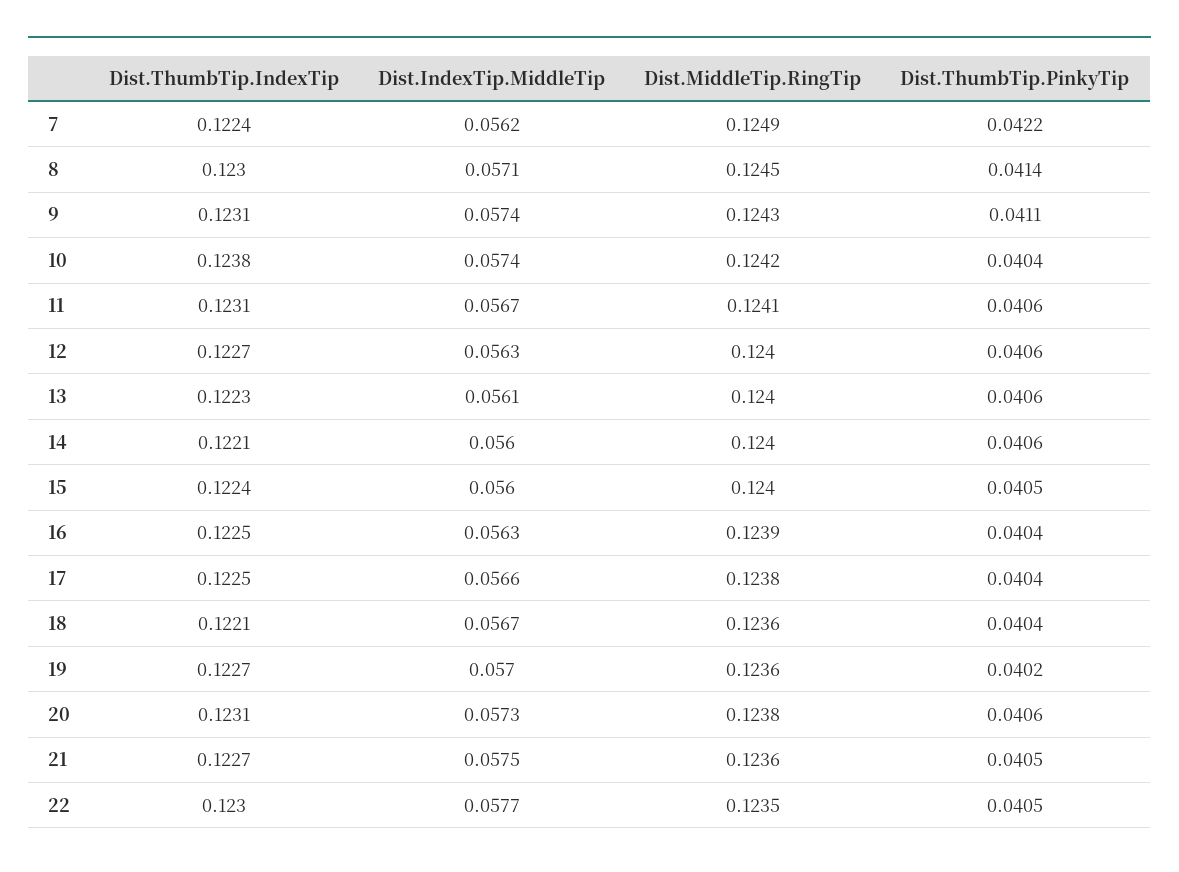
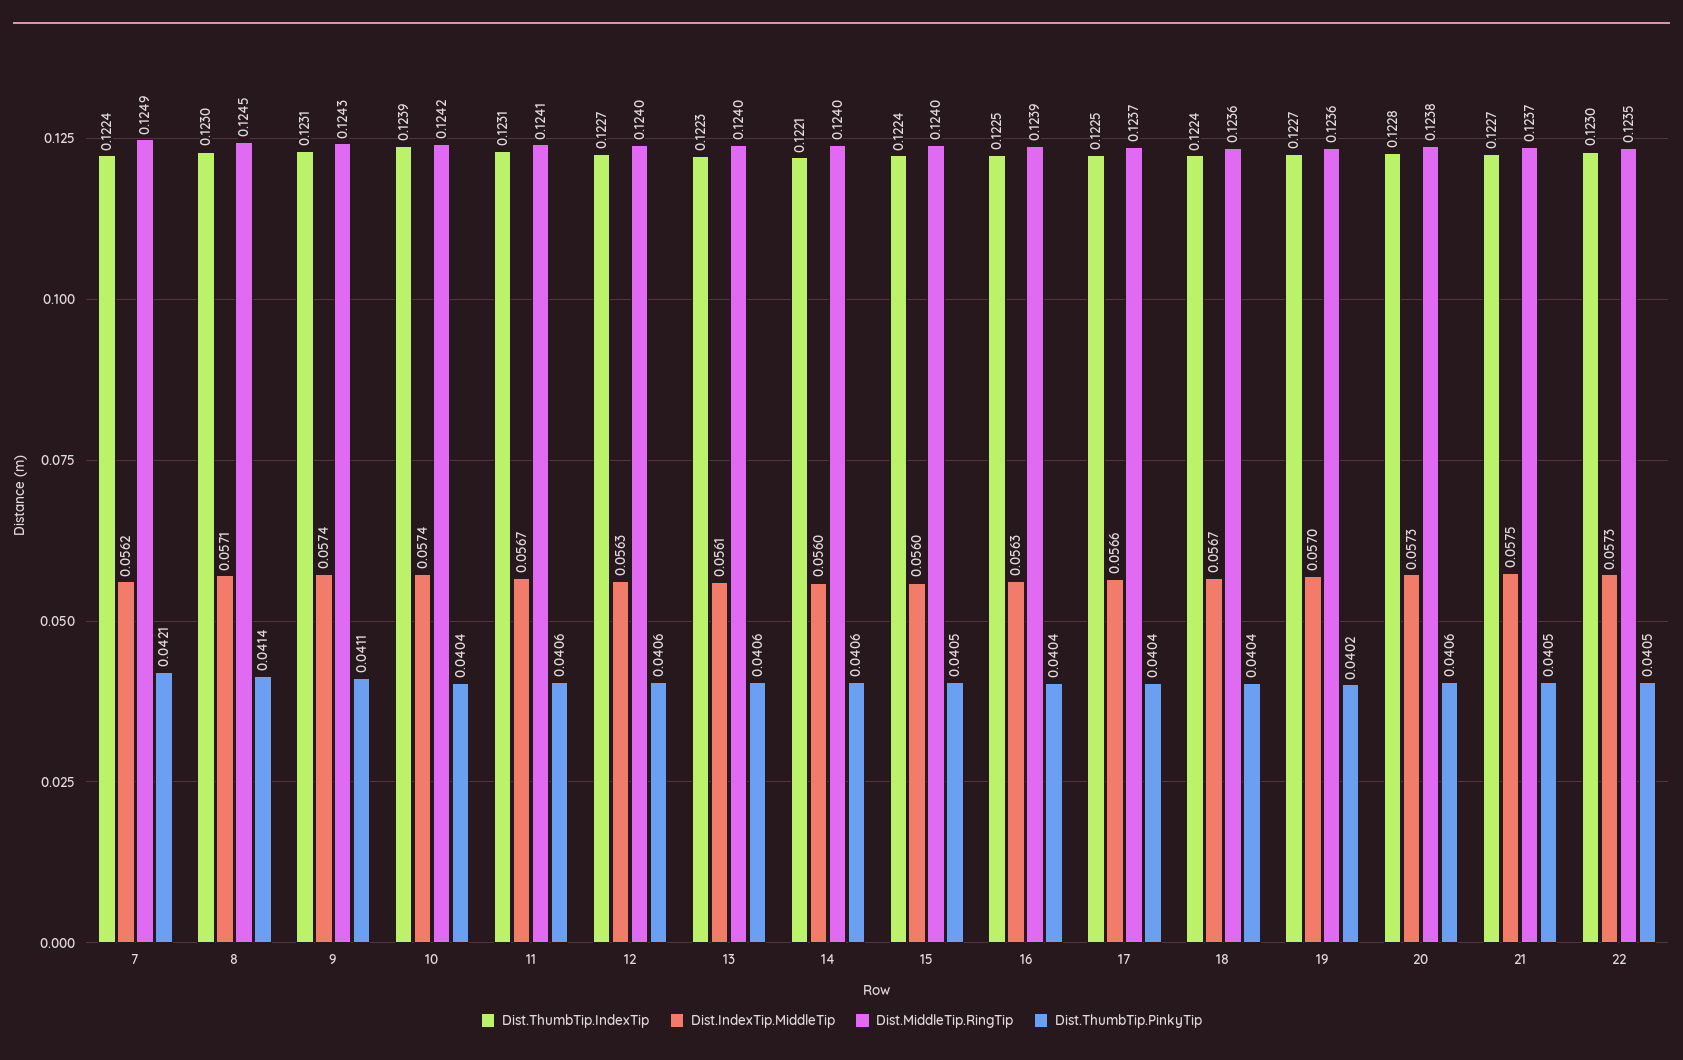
  {
    "Dist.ThumbTip.IndexTip": {
      "7": 0.1224,
      "8": 0.123,
      "9": 0.1231,
-     "10": 0.1238,
+     "10": 0.1239,
      "11": 0.1231,
      "12": 0.1227,
      "13": 0.1223,
      "14": 0.1221,
      "15": 0.1224,
      "16": 0.1225,
      "17": 0.1225,
-     "18": 0.1221,
+     "18": 0.1224,
      "19": 0.1227,
-     "20": 0.1231,
+     "20": 0.1228,
      "21": 0.1227,
      "22": 0.123
    },
    "Dist.IndexTip.MiddleTip": {
      "7": 0.0562,
      "8": 0.0571,
      "9": 0.0574,
      "10": 0.0574,
      "11": 0.0567,
      "12": 0.0563,
      "13": 0.0561,
      "14": 0.056,
      "15": 0.056,
      "16": 0.0563,
      "17": 0.0566,
      "18": 0.0567,
      "19": 0.057,
      "20": 0.0573,
      "21": 0.0575,
-     "22": 0.0577
+     "22": 0.0573
    },
    "Dist.MiddleTip.RingTip": {
      "7": 0.1249,
      "8": 0.1245,
      "9": 0.1243,
      "10": 0.1242,
      "11": 0.1241,
      "12": 0.124,
      "13": 0.124,
      "14": 0.124,
      "15": 0.124,
      "16": 0.1239,
-     "17": 0.1238,
+     "17": 0.1237,
      "18": 0.1236,
      "19": 0.1236,
      "20": 0.1238,
-     "21": 0.1236,
+     "21": 0.1237,
      "22": 0.1235
    },
    "Dist.ThumbTip.PinkyTip": {
-     "7": 0.0422,
+     "7": 0.0421,
      "8": 0.0414,
      "9": 0.0411,
      "10": 0.0404,
      "11": 0.0406,
      "12": 0.0406,
      "13": 0.0406,
      "14": 0.0406,
      "15": 0.0405,
      "16": 0.0404,
      "17": 0.0404,
      "18": 0.0404,
      "19": 0.0402,
      "20": 0.0406,
      "21": 0.0405,
      "22": 0.0405
    }
  }

